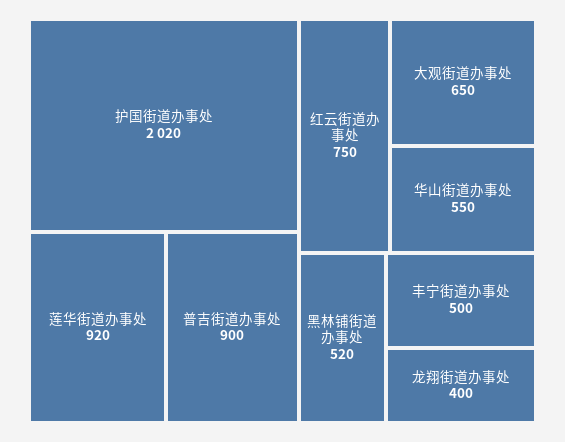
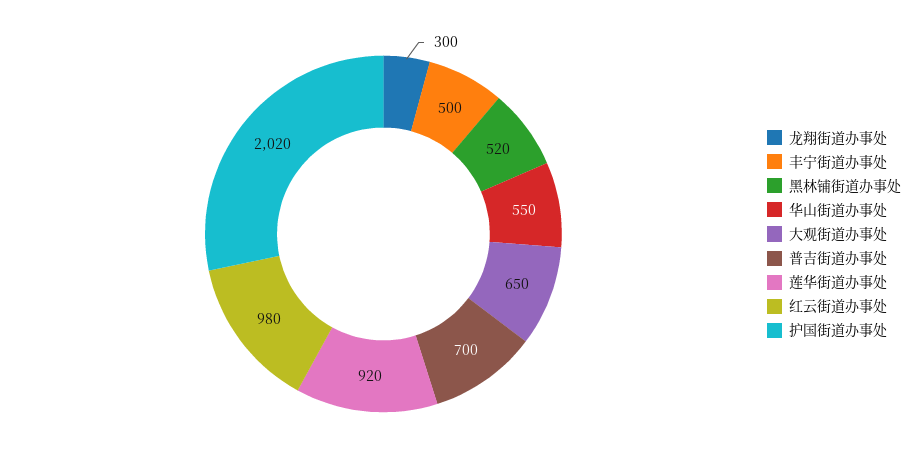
  {
    "护国街道办事处": 2020,
    "莲华街道办事处": 920,
-   "普吉街道办事处": 900,
+   "普吉街道办事处": 700,
-   "红云街道办事处": 750,
+   "红云街道办事处": 980,
    "大观街道办事处": 650,
    "华山街道办事处": 550,
    "黑林铺街道办事处": 520,
    "丰宁街道办事处": 500,
-   "龙翔街道办事处": 400
+   "龙翔街道办事处": 300
  }

